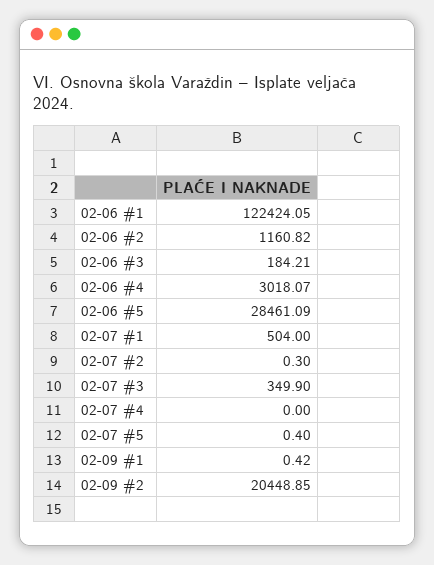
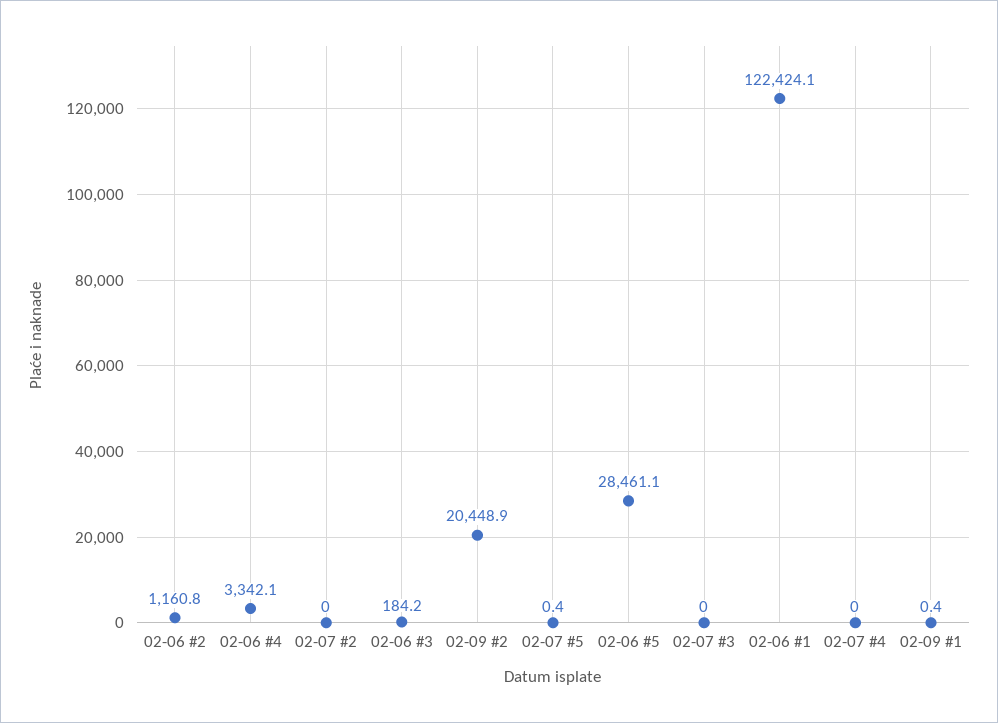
  {
    "02-06 #1": 122424.05,
    "02-06 #2": 1160.82,
    "02-06 #3": 184.21,
-   "02-06 #4": 3018.07,
+   "02-06 #4": 3342.1,
    "02-06 #5": 28461.09,
-   "02-07 #1": 504,
-   "02-07 #2": 0.3,
+   "02-07 #2": 0,
-   "02-07 #3": 349.9,
+   "02-07 #3": 0,
    "02-07 #4": 0,
    "02-07 #5": 0.4,
    "02-09 #1": 0.42,
    "02-09 #2": 20448.85
  }

